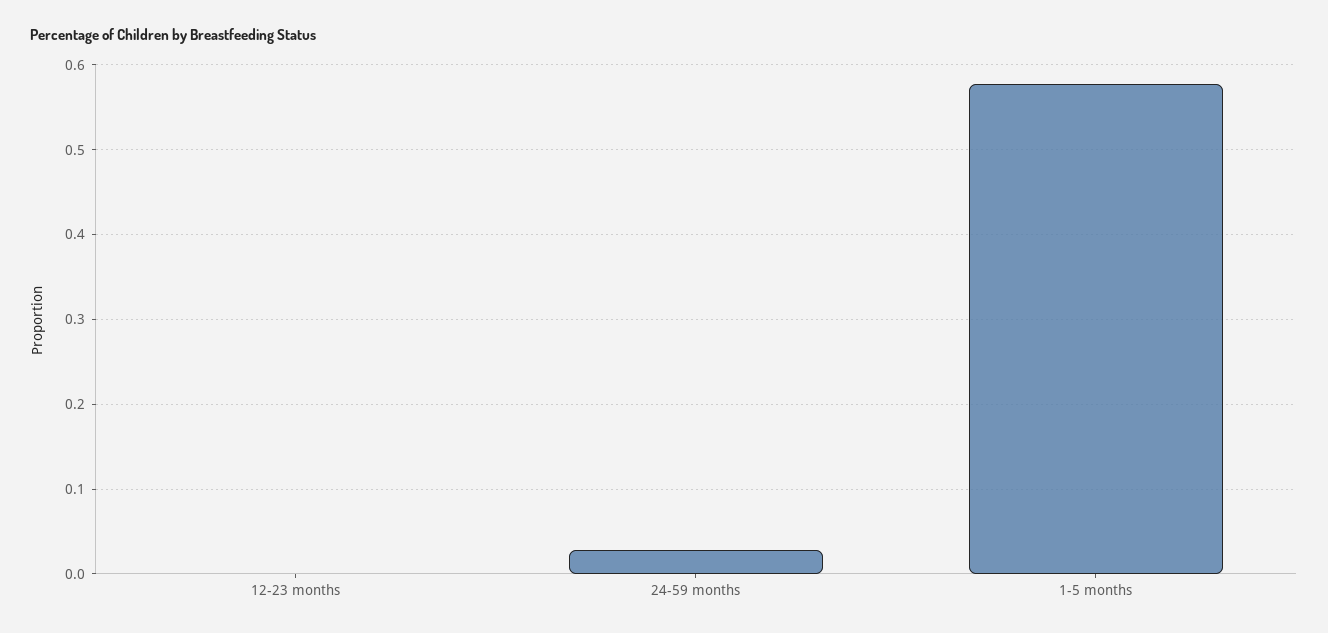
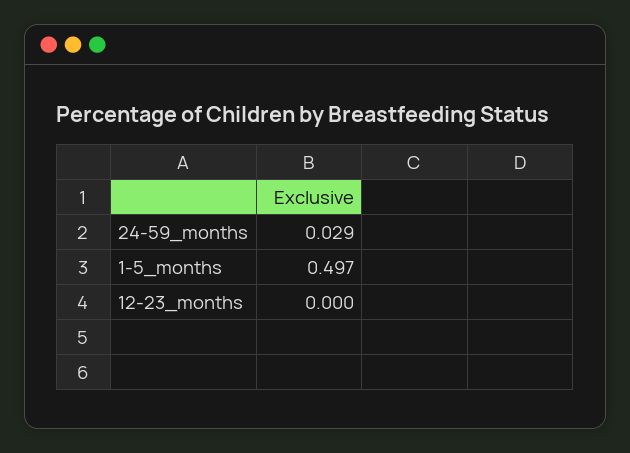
  {
    "12-23 months": 0,
    "24-59 months": 0.029,
-   "1-5 months": 0.58
+   "1-5 months": 0.497
  }

